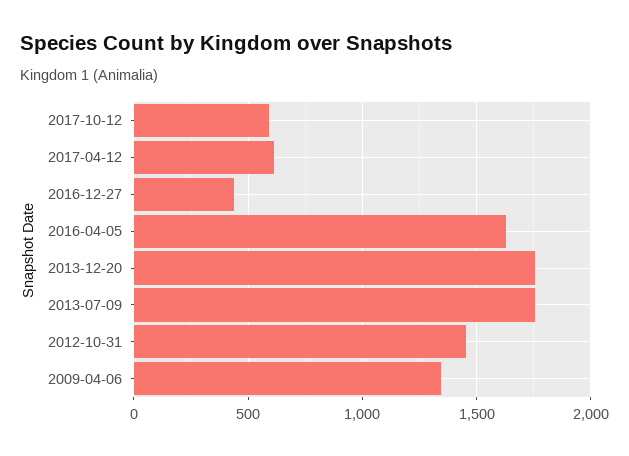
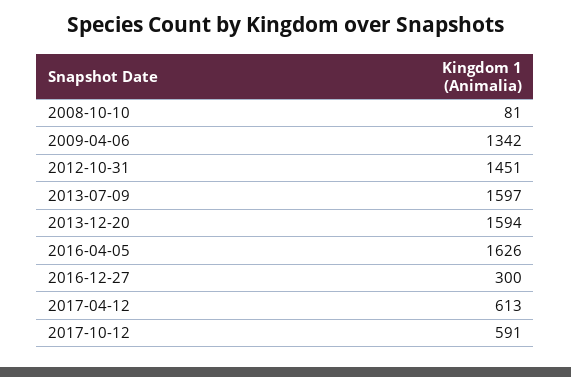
  {
    "2017-10-12": 591,
    "2017-04-12": 613,
-   "2016-12-27": 450,
+   "2016-12-27": 300,
    "2016-04-05": 1626,
-   "2013-12-20": 1750,
+   "2013-12-20": 1594,
-   "2013-07-09": 1750,
+   "2013-07-09": 1597,
    "2012-10-31": 1451,
-   "2009-04-06": 1342
+   "2009-04-06": 1342,
+   "2008-10-10": 81
  }

